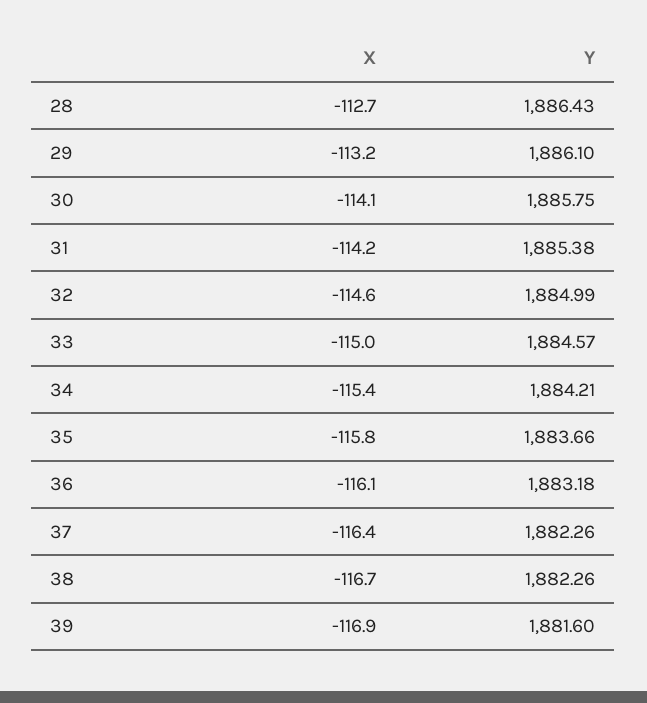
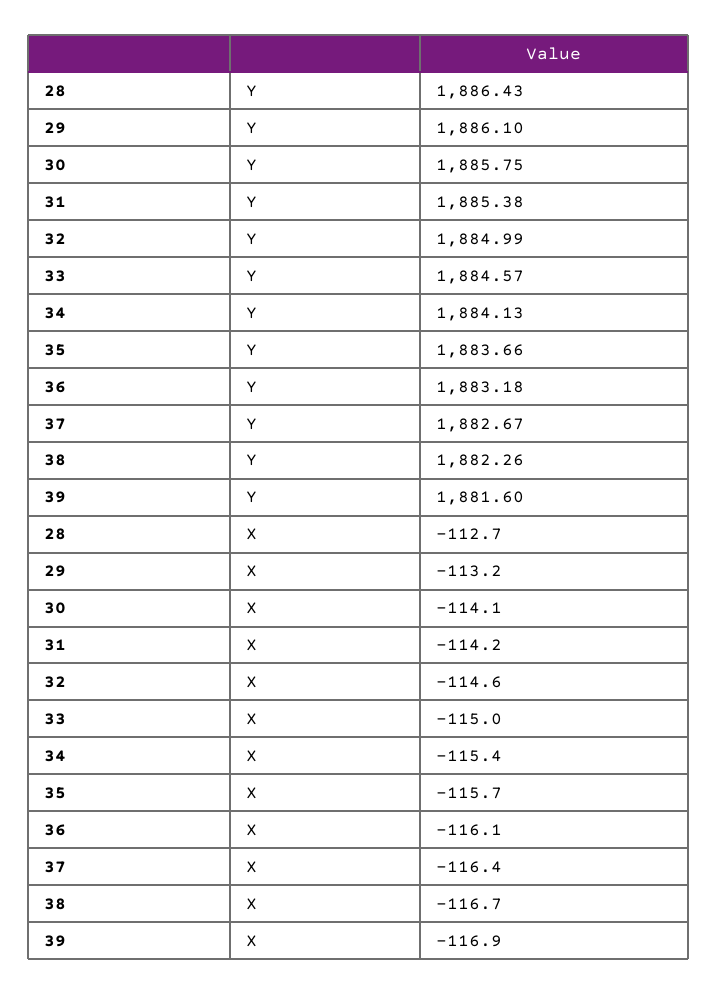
  {
    "X": {
      "28": -112.7,
      "29": -113.2,
      "30": -114.1,
      "31": -114.2,
      "32": -114.6,
      "33": -115,
      "34": -115.4,
-     "35": -115.8,
+     "35": -115.7,
      "36": -116.1,
      "37": -116.4,
      "38": -116.7,
      "39": -116.9
    },
    "Y": {
      "28": 1886.43,
      "29": 1886.1,
      "30": 1885.75,
      "31": 1885.38,
      "32": 1884.99,
      "33": 1884.57,
-     "34": 1884.21,
+     "34": 1884.13,
      "35": 1883.66,
      "36": 1883.18,
-     "37": 1882.26,
+     "37": 1882.67,
      "38": 1882.26,
      "39": 1881.6
    }
  }

